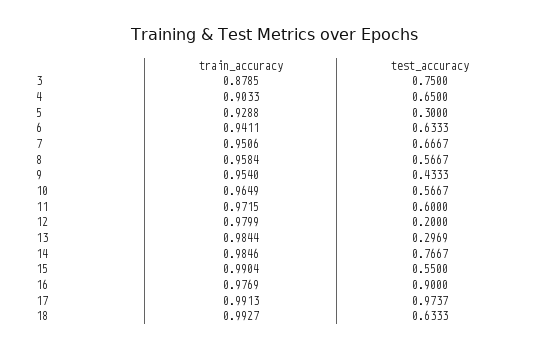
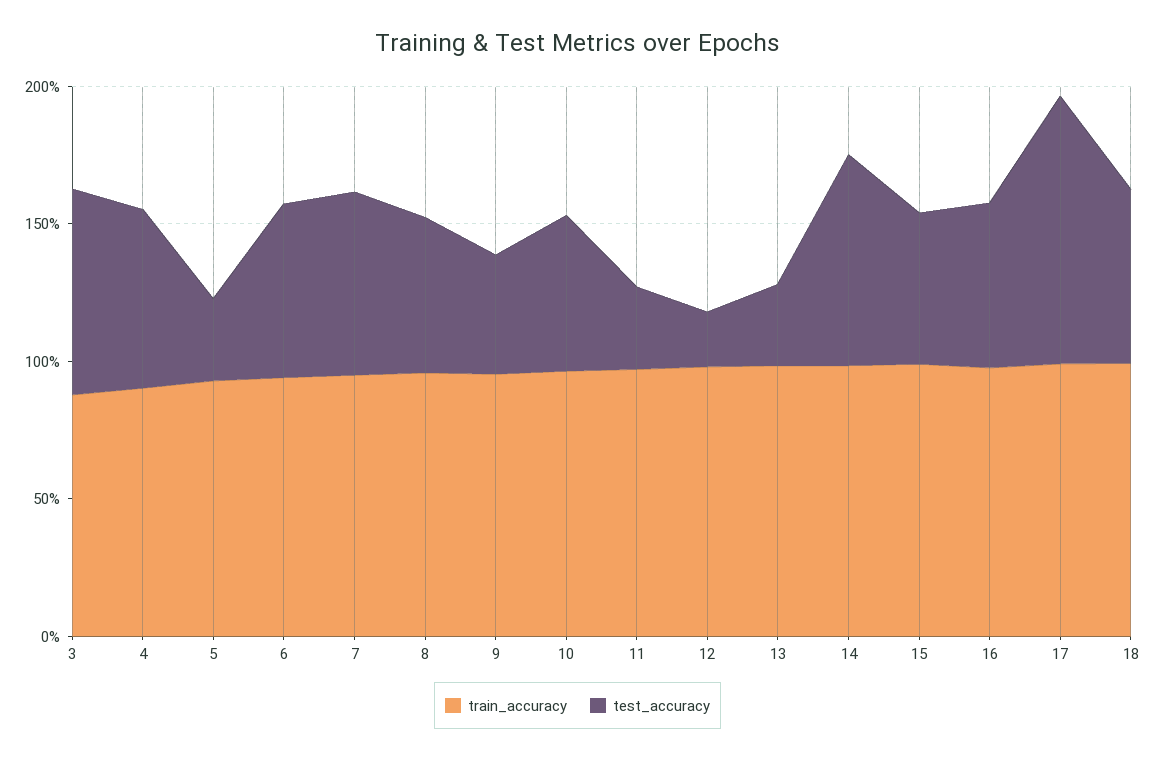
  {
    "train_accuracy": {
      "3": 0.8785,
      "4": 0.9033,
      "5": 0.9288,
      "6": 0.9411,
      "7": 0.9506,
      "8": 0.9584,
      "9": 0.954,
      "10": 0.9649,
      "11": 0.9715,
      "12": 0.9799,
      "13": 0.9844,
      "14": 0.9846,
      "15": 0.9904,
      "16": 0.9769,
      "17": 0.9913,
      "18": 0.9927
    },
    "test_accuracy": {
      "3": 0.75,
      "4": 0.65,
      "5": 0.3,
      "6": 0.6333,
      "7": 0.6667,
      "8": 0.5667,
      "9": 0.4333,
      "10": 0.5667,
-     "11": 0.6,
+     "11": 0.3,
      "12": 0.2,
      "13": 0.2969,
      "14": 0.7667,
      "15": 0.55,
-     "16": 0.9,
+     "16": 0.6,
      "17": 0.9737,
      "18": 0.6333
    }
  }

